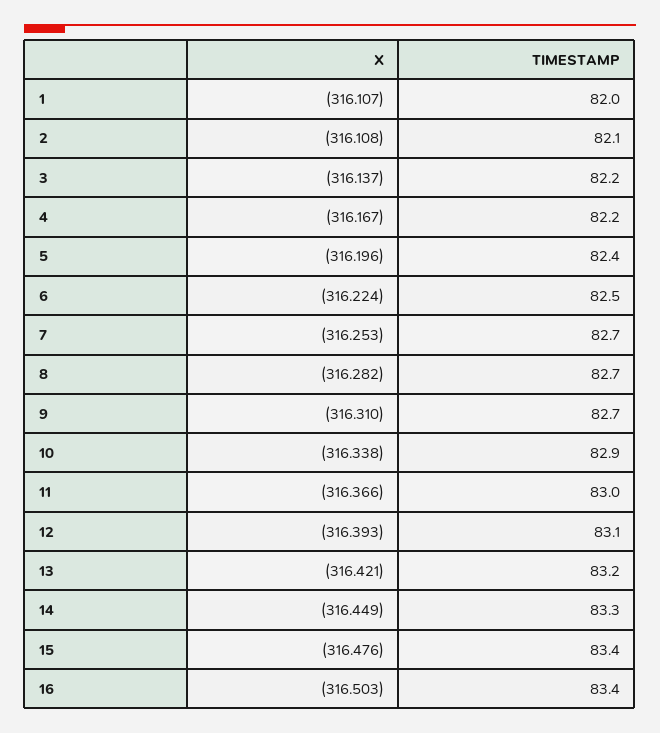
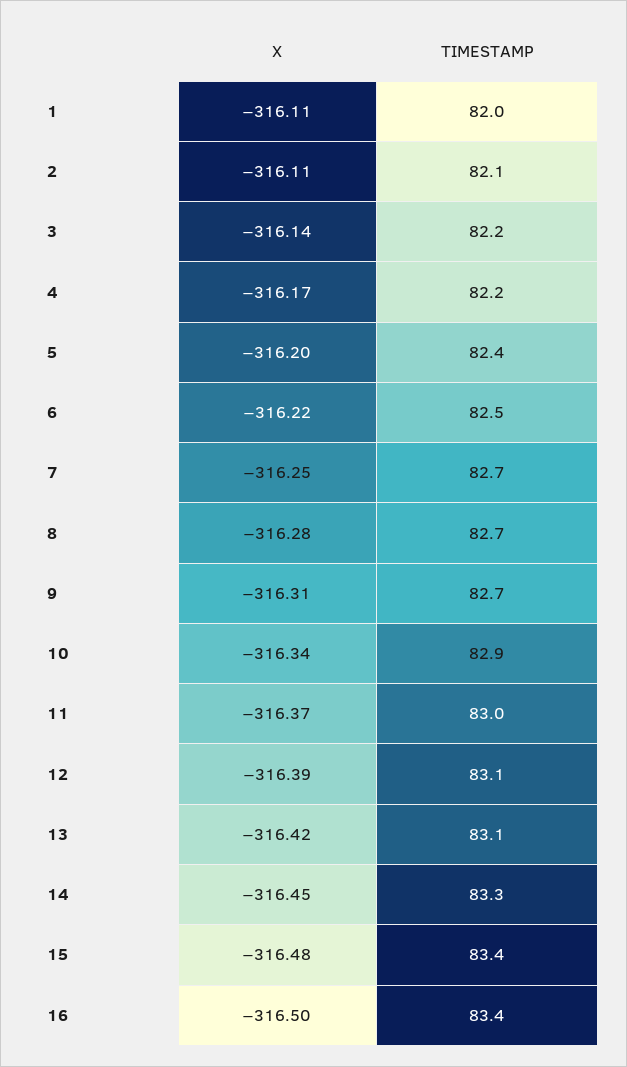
  {
    "X": {
      "1": -316.107,
      "2": -316.108,
      "3": -316.137,
      "4": -316.167,
      "5": -316.196,
      "6": -316.224,
      "7": -316.253,
      "8": -316.282,
      "9": -316.31,
      "10": -316.338,
      "11": -316.366,
      "12": -316.393,
      "13": -316.421,
      "14": -316.449,
      "15": -316.476,
      "16": -316.503
    },
    "TIMESTAMP": {
      "1": 82,
      "2": 82.1,
      "3": 82.2,
      "4": 82.2,
      "5": 82.4,
      "6": 82.5,
      "7": 82.7,
      "8": 82.7,
      "9": 82.7,
      "10": 82.9,
      "11": 83,
      "12": 83.1,
-     "13": 83.2,
+     "13": 83.1,
      "14": 83.3,
      "15": 83.4,
      "16": 83.4
    }
  }

